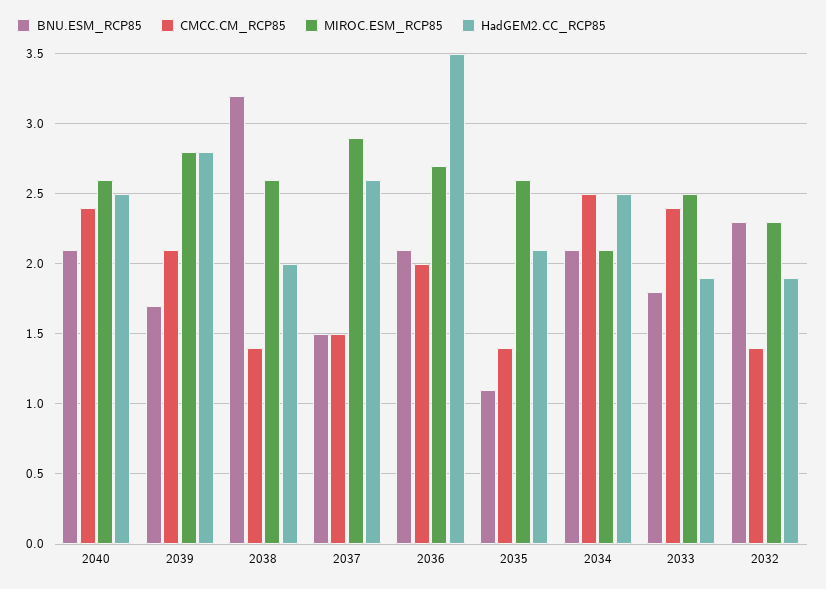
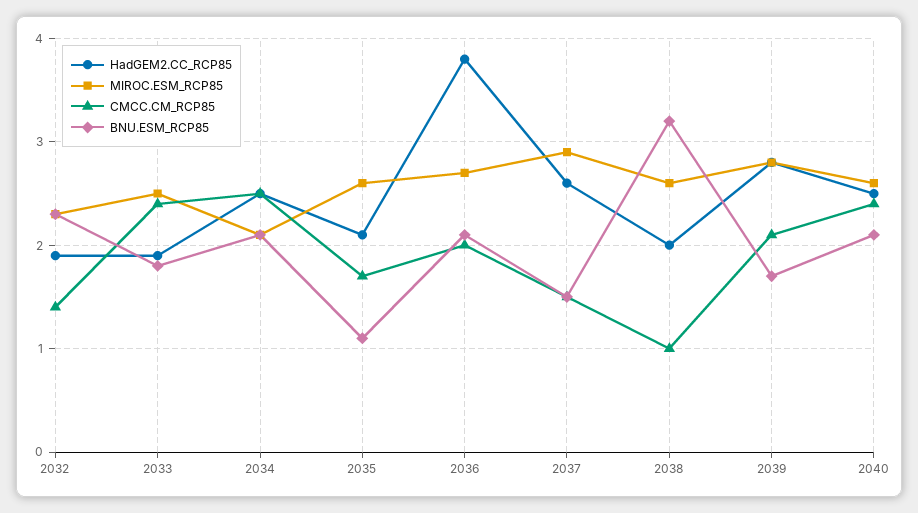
  {
    "BNU.ESM_RCP85": {
      "2040": 2.1,
      "2039": 1.7,
      "2038": 3.2,
      "2037": 1.5,
      "2036": 2.1,
      "2035": 1.1,
      "2034": 2.1,
      "2033": 1.8,
      "2032": 2.3
    },
    "CMCC.CM_RCP85": {
      "2040": 2.4,
      "2039": 2.1,
-     "2038": 1.4,
+     "2038": 1,
      "2037": 1.5,
      "2036": 2,
-     "2035": 1.4,
+     "2035": 1.7,
      "2034": 2.5,
      "2033": 2.4,
      "2032": 1.4
    },
    "MIROC.ESM_RCP85": {
      "2040": 2.6,
      "2039": 2.8,
      "2038": 2.6,
      "2037": 2.9,
      "2036": 2.7,
      "2035": 2.6,
      "2034": 2.1,
      "2033": 2.5,
      "2032": 2.3
    },
    "HadGEM2.CC_RCP85": {
      "2040": 2.5,
      "2039": 2.8,
      "2038": 2,
      "2037": 2.6,
-     "2036": 3.5,
+     "2036": 3.8,
      "2035": 2.1,
      "2034": 2.5,
      "2033": 1.9,
      "2032": 1.9
    }
  }

